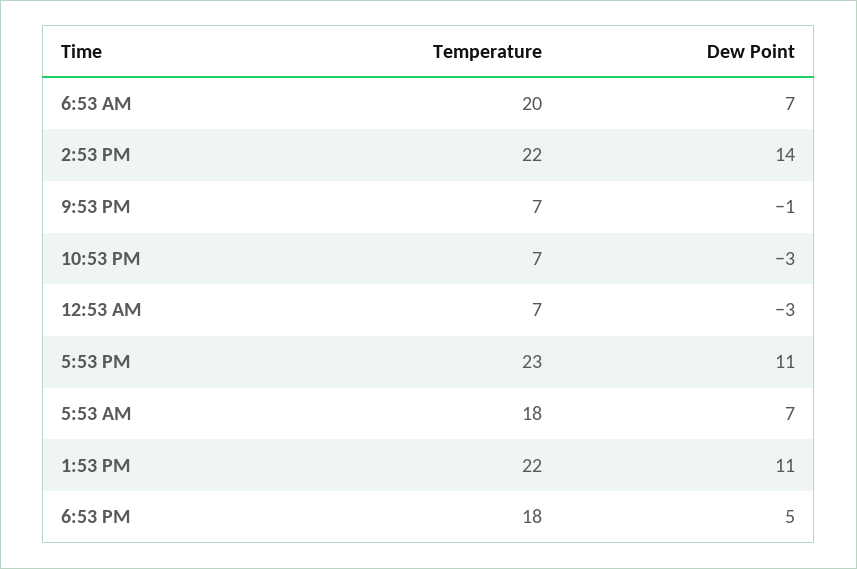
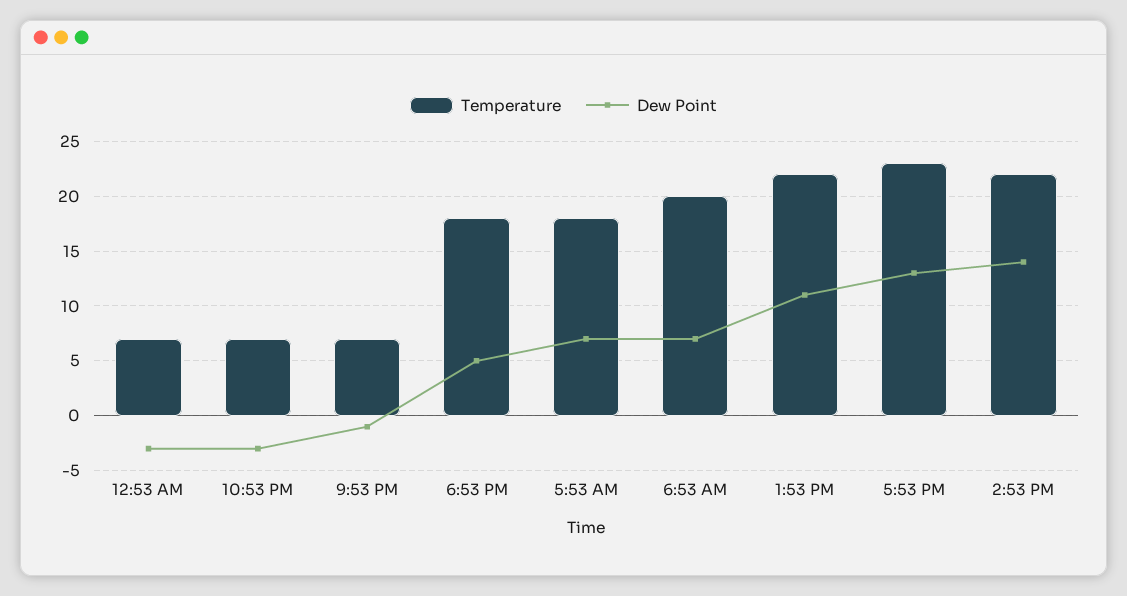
  {
    "Temperature": {
      "6:53 AM": 20,
      "2:53 PM": 22,
      "9:53 PM": 7,
      "10:53 PM": 7,
      "12:53 AM": 7,
      "5:53 PM": 23,
      "5:53 AM": 18,
      "1:53 PM": 22,
      "6:53 PM": 18
    },
    "Dew Point": {
      "6:53 AM": 7,
      "2:53 PM": 14,
      "9:53 PM": -1,
      "10:53 PM": -3,
      "12:53 AM": -3,
-     "5:53 PM": 11,
+     "5:53 PM": 13,
      "5:53 AM": 7,
      "1:53 PM": 11,
      "6:53 PM": 5
    }
  }

